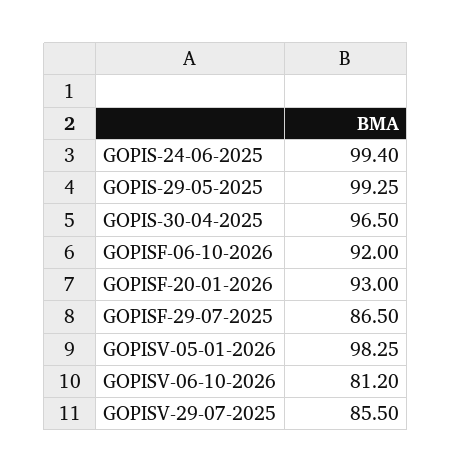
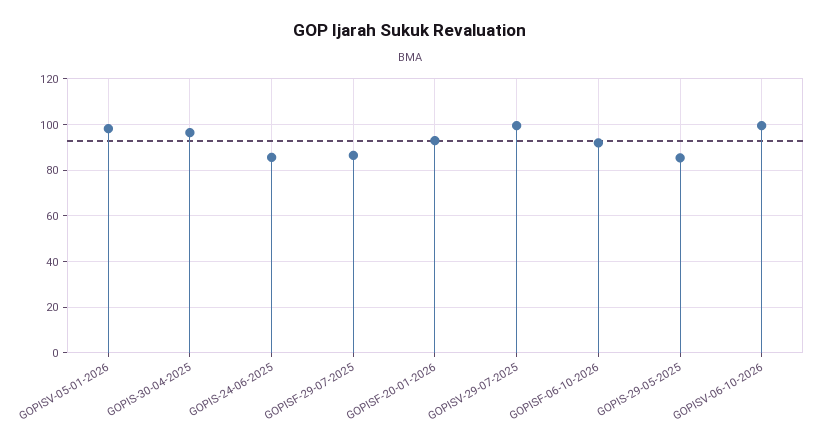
  {
-   "GOPIS-24-06-2025": 99.4,
+   "GOPIS-24-06-2025": 85,
-   "GOPIS-29-05-2025": 99.25,
+   "GOPIS-29-05-2025": 85,
    "GOPIS-30-04-2025": 96.5,
    "GOPISF-06-10-2026": 92,
    "GOPISF-20-01-2026": 93,
    "GOPISF-29-07-2025": 86.5,
    "GOPISV-05-01-2026": 98.25,
-   "GOPISV-06-10-2026": 81.2,
+   "GOPISV-06-10-2026": 100,
-   "GOPISV-29-07-2025": 85.5
+   "GOPISV-29-07-2025": 100
  }

